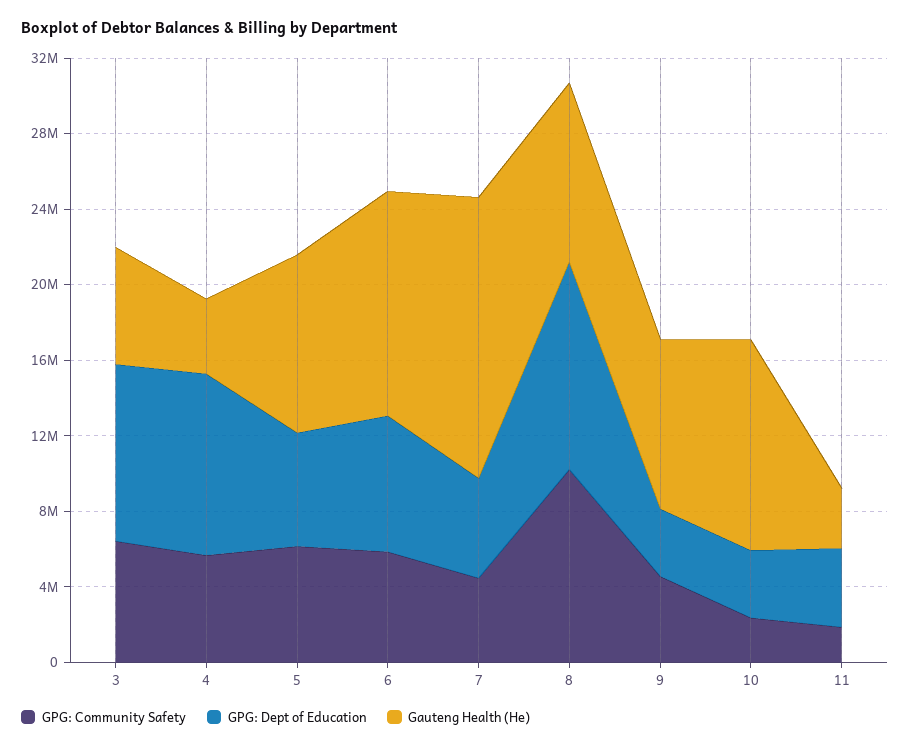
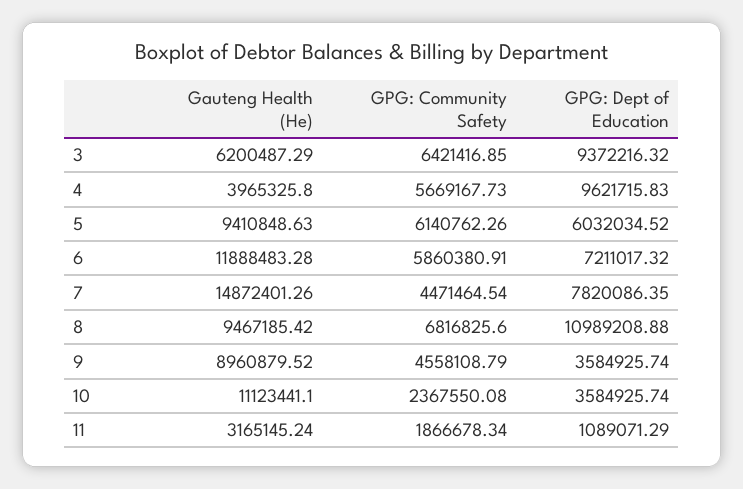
  {
    "GPG: Community Safety": {
      "3": 6421416.85,
      "4": 5669167.73,
      "5": 6140762.26,
      "6": 5860380.91,
      "7": 4471464.54,
-     "8": 10000000,
+     "8": 6816825.6,
      "9": 4558108.79,
      "10": 2367550.08,
      "11": 1866678.34
    },
    "GPG: Dept of Education": {
      "3": 9372216.32,
      "4": 9621715.83,
      "5": 6032034.52,
      "6": 7211017.32,
-     "7": 5000000,
+     "7": 7820086.35,
      "8": 10989208.88,
      "9": 3584925.74,
      "10": 3584925.74,
-     "11": 4000000
+     "11": 1089071.29
    },
    "Gauteng Health (He)": {
      "3": 6200487.29,
      "4": 3965325.8,
      "5": 9410848.63,
      "6": 11888483.28,
      "7": 14872401.26,
      "8": 9467185.42,
      "9": 8960879.52,
      "10": 11123441.1,
      "11": 3165145.24
    }
  }

